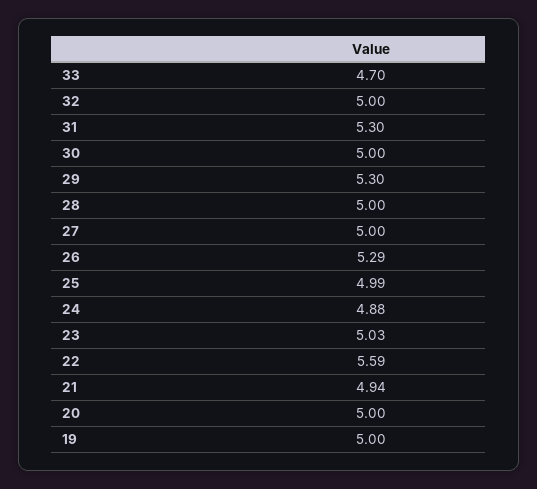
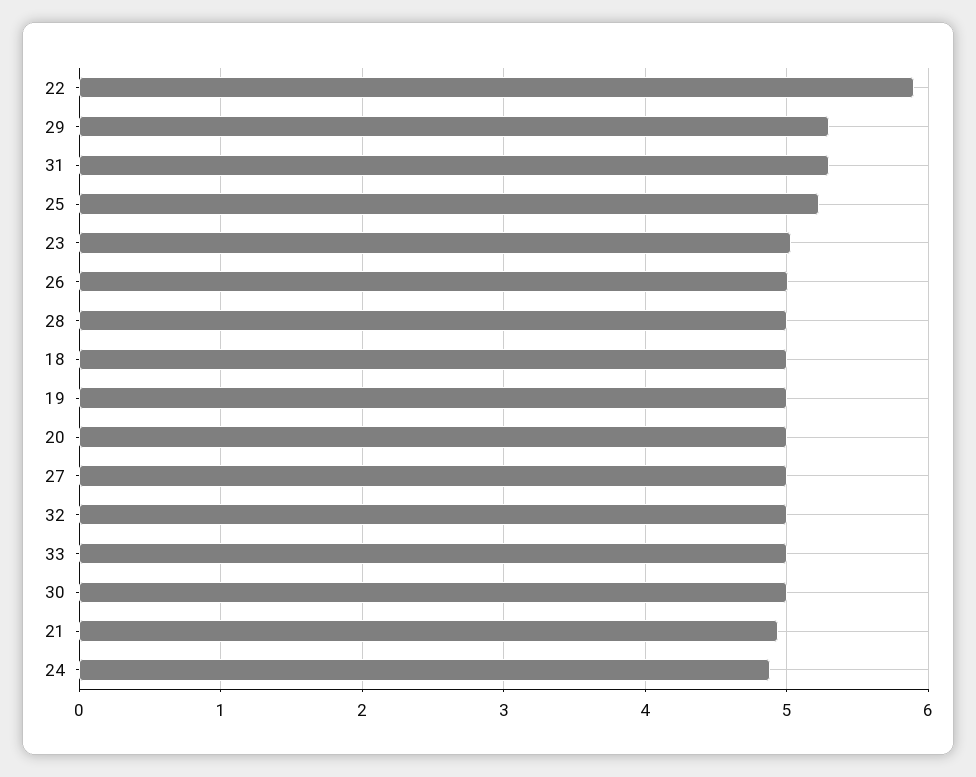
  {
-   "33": 4.7,
+   "33": 5,
    "32": 5,
    "31": 5.3,
    "30": 5,
    "29": 5.3,
    "28": 5,
    "27": 5,
-   "26": 5.29,
+   "26": 5,
-   "25": 4.99,
+   "25": 5.2,
    "24": 4.88,
    "23": 5.03,
-   "22": 5.59,
+   "22": 5.9,
    "21": 4.94,
    "20": 5,
-   "19": 5
+   "19": 5,
+   "18": 5
  }

